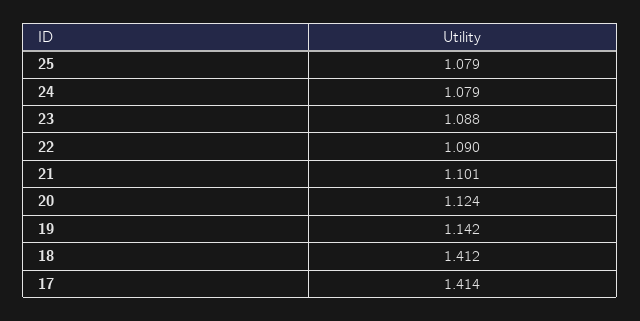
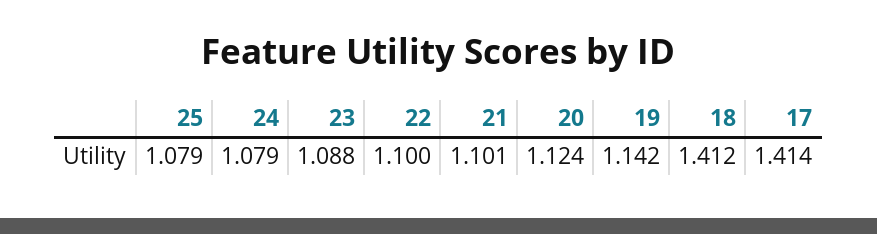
  {
    "25": 1.079,
    "24": 1.079,
    "23": 1.088,
-   "22": 1.09,
+   "22": 1.1,
    "21": 1.101,
    "20": 1.124,
    "19": 1.142,
    "18": 1.412,
    "17": 1.414
  }

